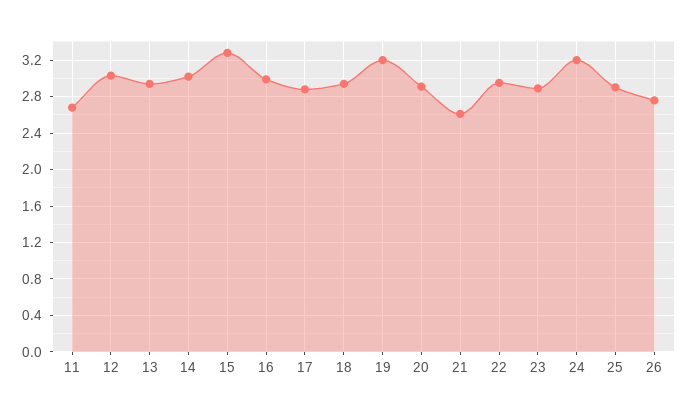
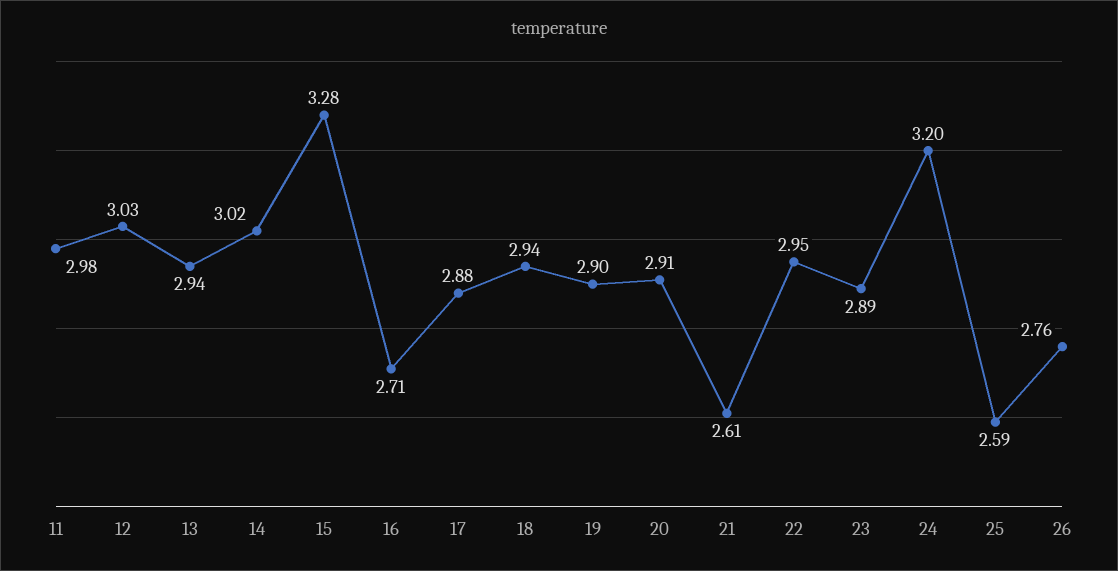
  {
-   "11": 2.7,
+   "11": 2.98,
    "12": 3.03,
    "13": 2.94,
    "14": 3.02,
    "15": 3.28,
-   "16": 3,
+   "16": 2.71,
    "17": 2.88,
    "18": 2.94,
-   "19": 3.2,
+   "19": 2.9,
    "20": 2.91,
    "21": 2.61,
    "22": 2.95,
    "23": 2.89,
    "24": 3.2,
-   "25": 2.9,
+   "25": 2.59,
    "26": 2.76
  }

